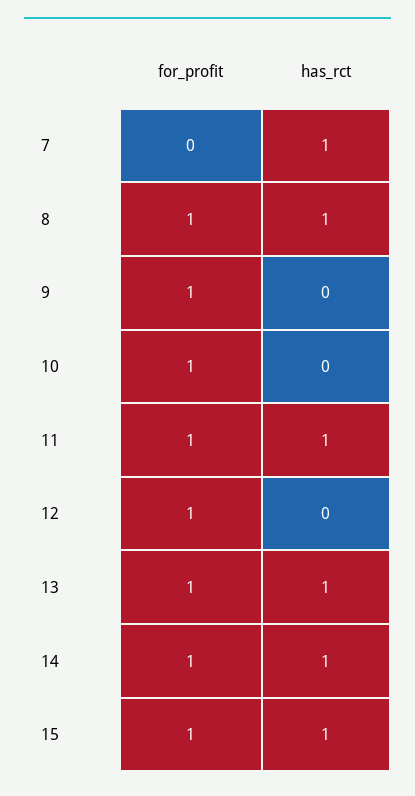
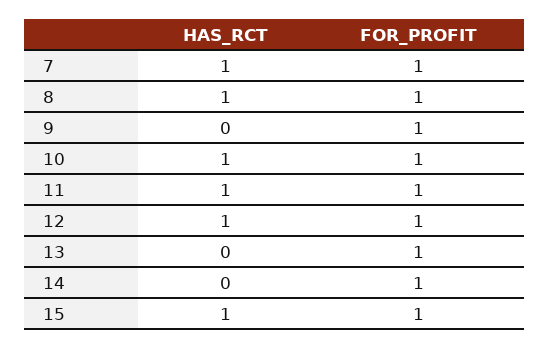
  {
    "for_profit": {
-     "7": 0,
+     "7": 1,
      "8": 1,
      "9": 1,
      "10": 1,
      "11": 1,
      "12": 1,
      "13": 1,
      "14": 1,
      "15": 1
    },
    "has_rct": {
      "7": 1,
      "8": 1,
      "9": 0,
-     "10": 0,
+     "10": 1,
      "11": 1,
-     "12": 0,
+     "12": 1,
-     "13": 1,
+     "13": 0,
-     "14": 1,
+     "14": 0,
      "15": 1
    }
  }

